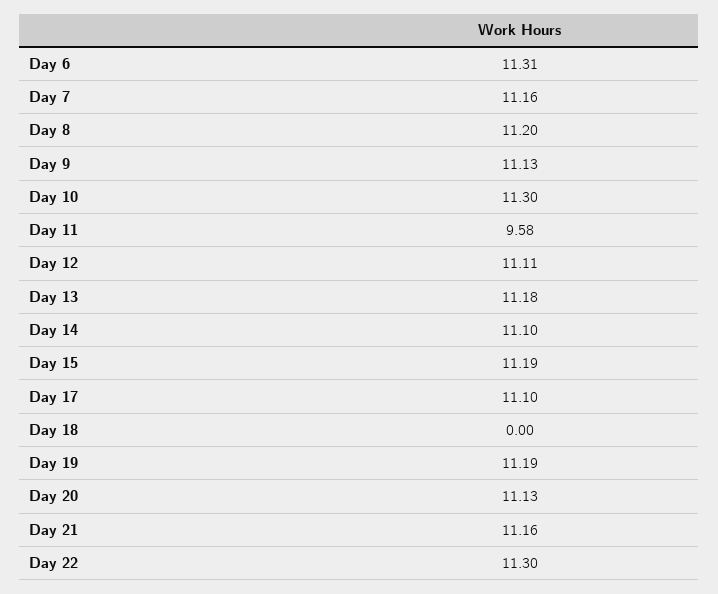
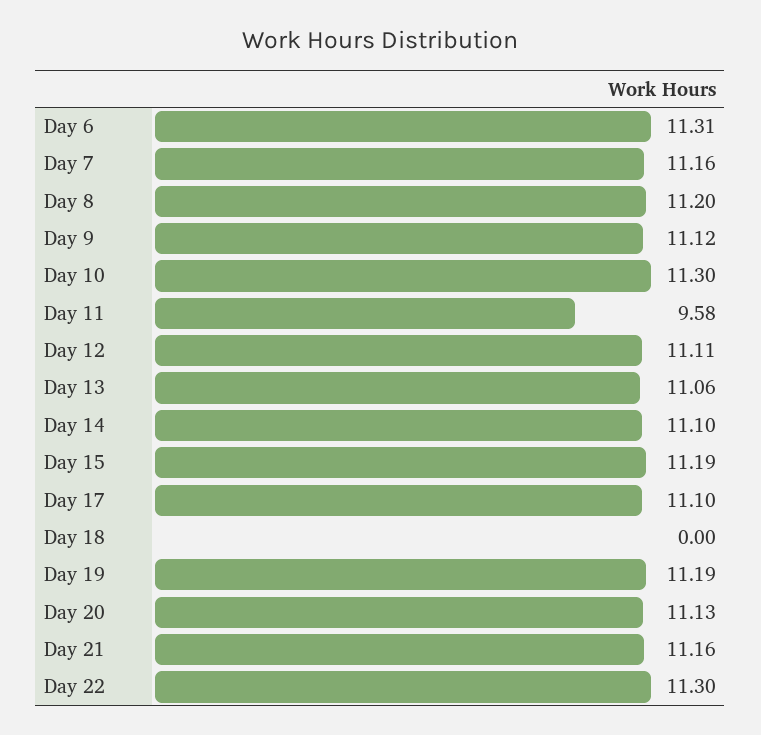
  {
    "Day 6": 11.31,
    "Day 7": 11.16,
    "Day 8": 11.2,
-   "Day 9": 11.13,
+   "Day 9": 11.12,
    "Day 10": 11.3,
    "Day 11": 9.58,
    "Day 12": 11.11,
-   "Day 13": 11.18,
+   "Day 13": 11.06,
    "Day 14": 11.1,
    "Day 15": 11.19,
    "Day 17": 11.1,
    "Day 18": 0,
    "Day 19": 11.19,
    "Day 20": 11.13,
    "Day 21": 11.16,
    "Day 22": 11.3
  }

